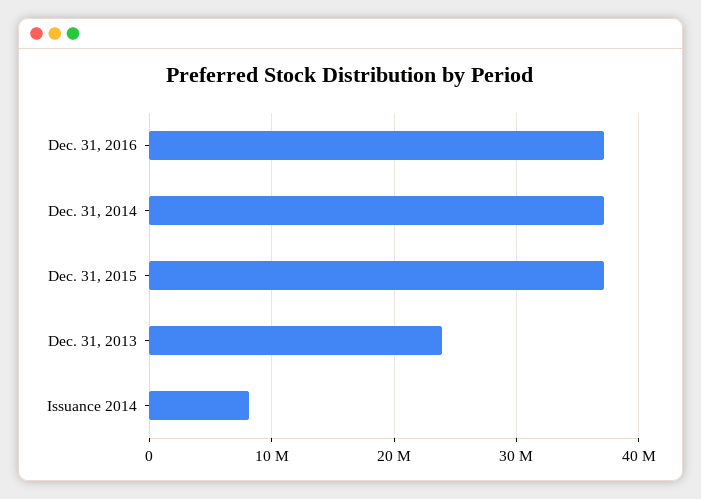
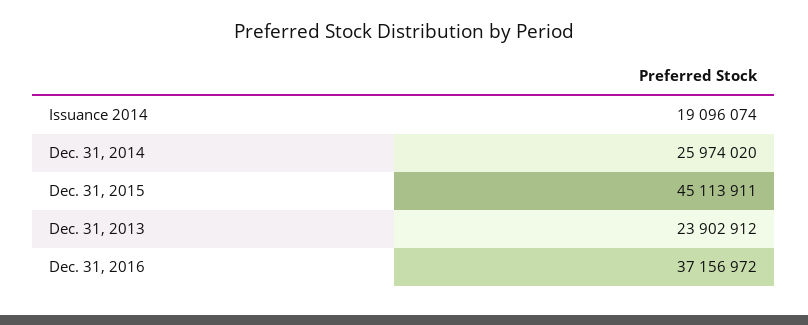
  {
    "Dec. 31, 2016": 37156972,
-   "Dec. 31, 2014": 37000000,
+   "Dec. 31, 2014": 25974020,
-   "Dec. 31, 2015": 37000000,
+   "Dec. 31, 2015": 45113911,
    "Dec. 31, 2013": 23902912,
-   "Issuance 2014": 8000000
+   "Issuance 2014": 19096074
  }

